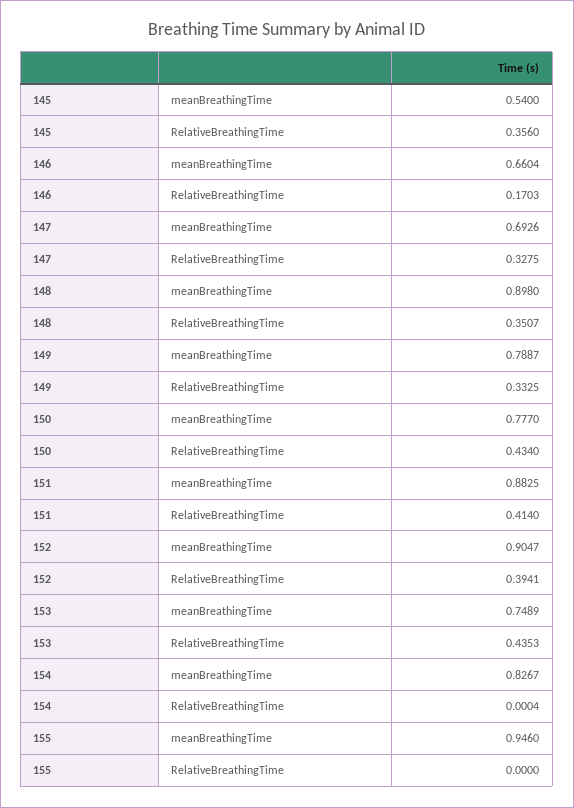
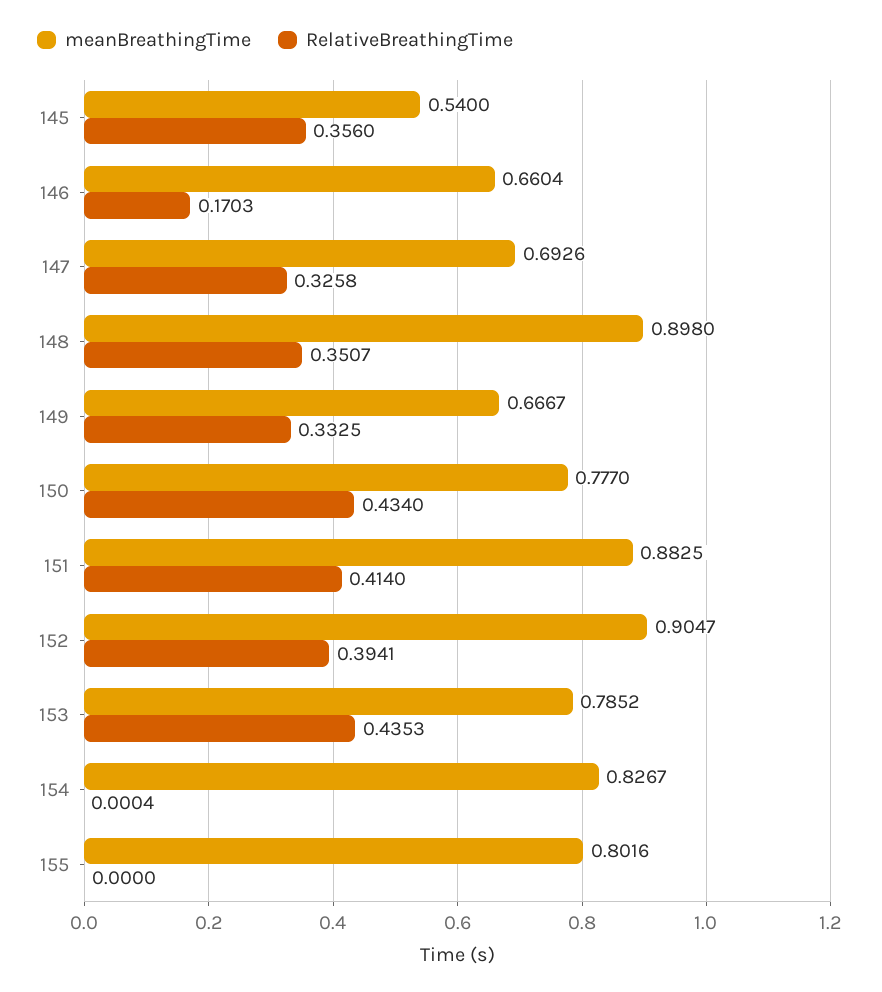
  {
    "meanBreathingTime": {
      "145": 0.54,
      "146": 0.6604,
      "147": 0.6926,
      "148": 0.898,
-     "149": 0.7887,
+     "149": 0.6667,
      "150": 0.777,
      "151": 0.8825,
      "152": 0.9047,
-     "153": 0.7489,
+     "153": 0.7852,
      "154": 0.8267,
-     "155": 0.946
+     "155": 0.8016
    },
    "RelativeBreathingTime": {
      "145": 0.356,
      "146": 0.1703,
-     "147": 0.3275,
+     "147": 0.3258,
      "148": 0.3507,
      "149": 0.3325,
      "150": 0.434,
      "151": 0.414,
      "152": 0.3941,
      "153": 0.4353,
      "154": 0.0004,
      "155": 0
    }
  }

